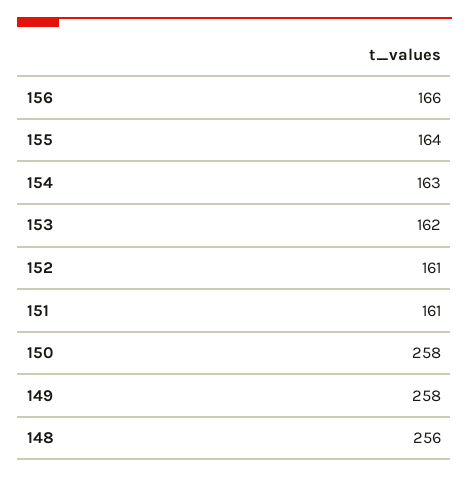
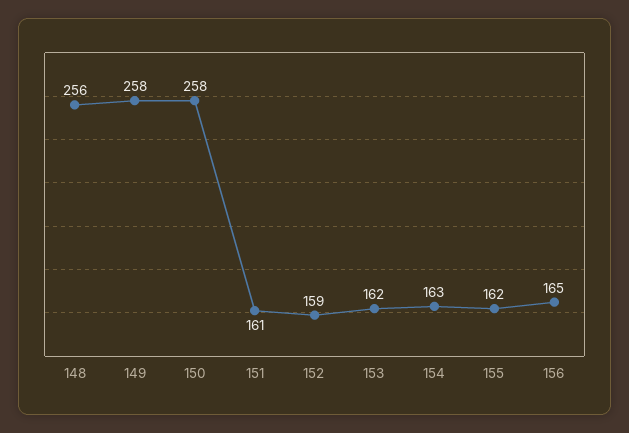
  {
-   "156": 166,
+   "156": 165,
-   "155": 164,
+   "155": 162,
    "154": 163,
    "153": 162,
-   "152": 161,
+   "152": 159,
    "151": 161,
    "150": 258,
    "149": 258,
    "148": 256
  }

